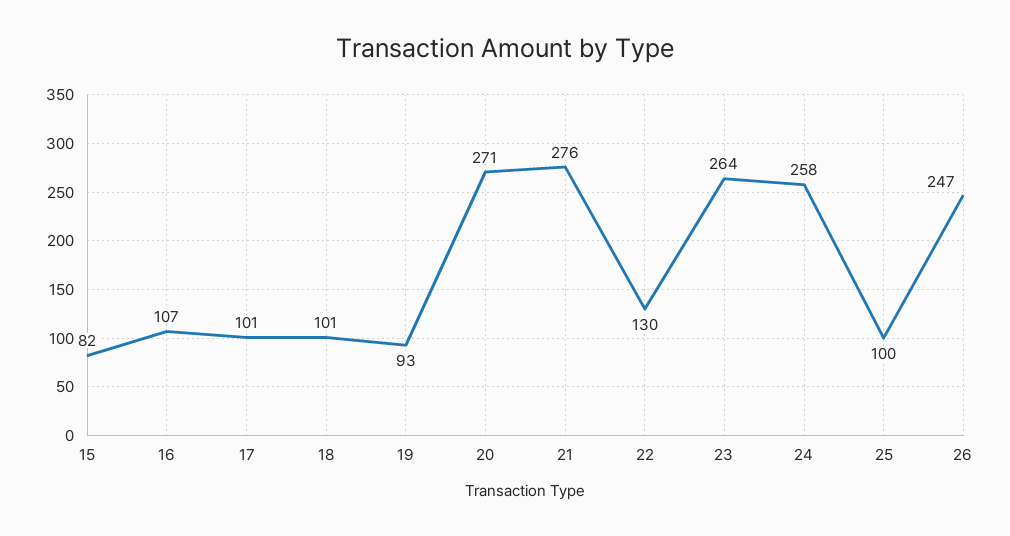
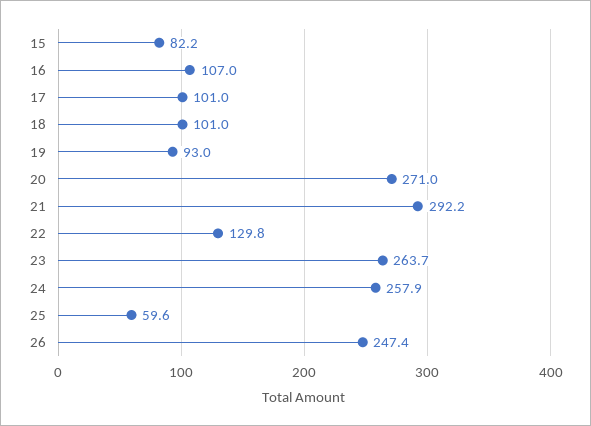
  {
    "15": 82.2,
    "16": 107,
    "17": 101,
    "18": 101,
    "19": 93,
    "20": 271,
-   "21": 276,
+   "21": 292.2,
    "22": 129.8,
    "23": 263.7,
    "24": 257.9,
-   "25": 100,
+   "25": 59.6,
    "26": 247.4
  }

